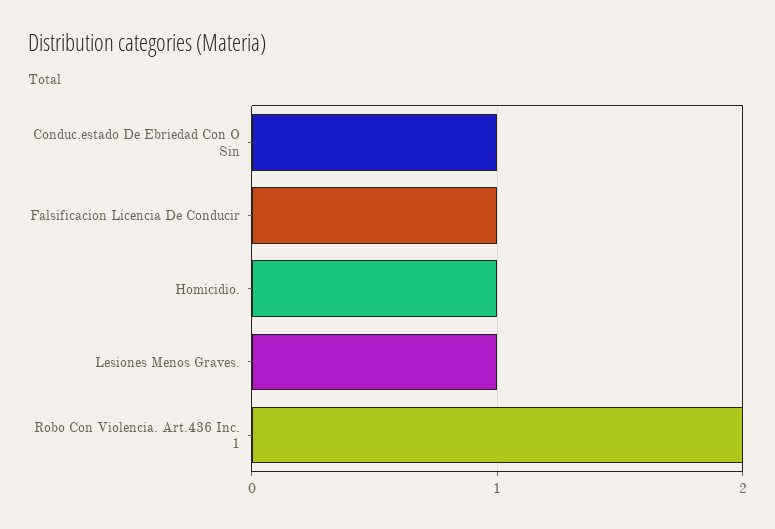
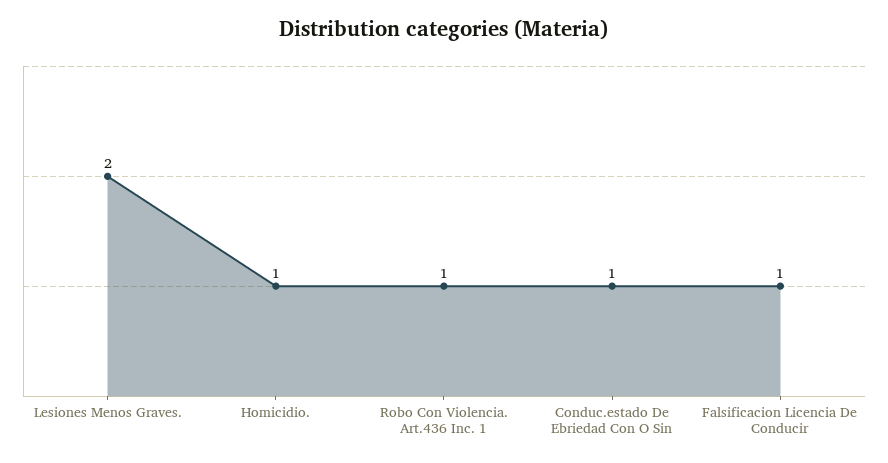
  {
    "Conduc.estado De Ebriedad Con O Sin": 1,
    "Falsificacion Licencia De Conducir": 1,
    "Homicidio.": 1,
-   "Lesiones Menos Graves.": 1,
+   "Lesiones Menos Graves.": 2,
-   "Robo Con Violencia. Art.436 Inc. 1": 2
+   "Robo Con Violencia. Art.436 Inc. 1": 1
  }

